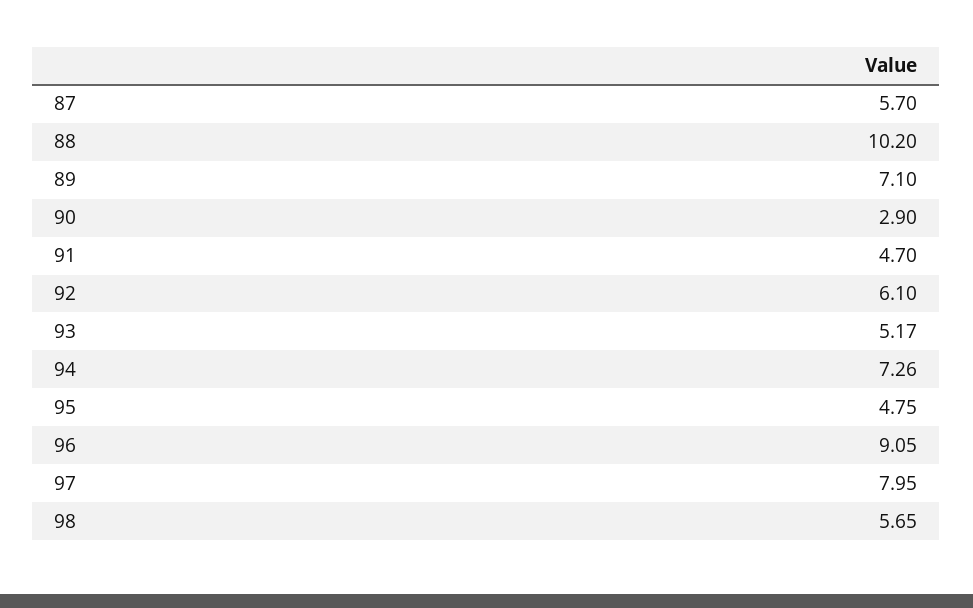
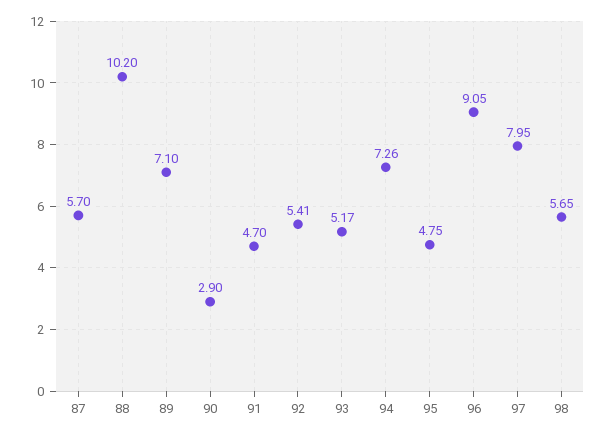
  {
    "87": 5.7,
    "88": 10.2,
    "89": 7.1,
    "90": 2.9,
    "91": 4.7,
-   "92": 6.1,
+   "92": 5.41,
    "93": 5.17,
    "94": 7.26,
    "95": 4.75,
    "96": 9.05,
    "97": 7.95,
    "98": 5.65
  }

